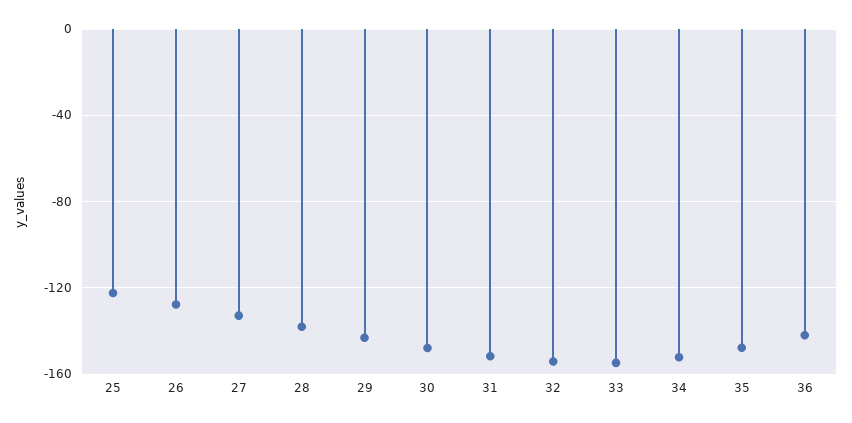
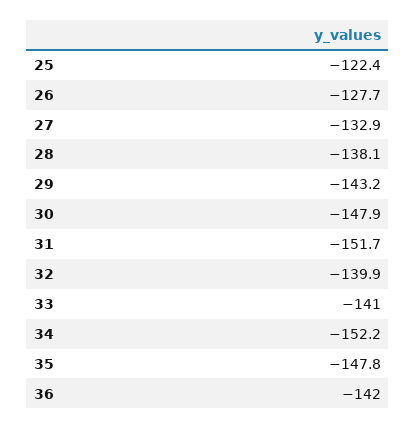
  {
    "25": -122.4,
    "26": -127.7,
    "27": -132.9,
    "28": -138.1,
    "29": -143.2,
    "30": -147.9,
    "31": -151.7,
-   "32": -155,
+   "32": -139.9,
-   "33": -155,
+   "33": -141,
    "34": -152.2,
    "35": -147.8,
    "36": -142
  }

